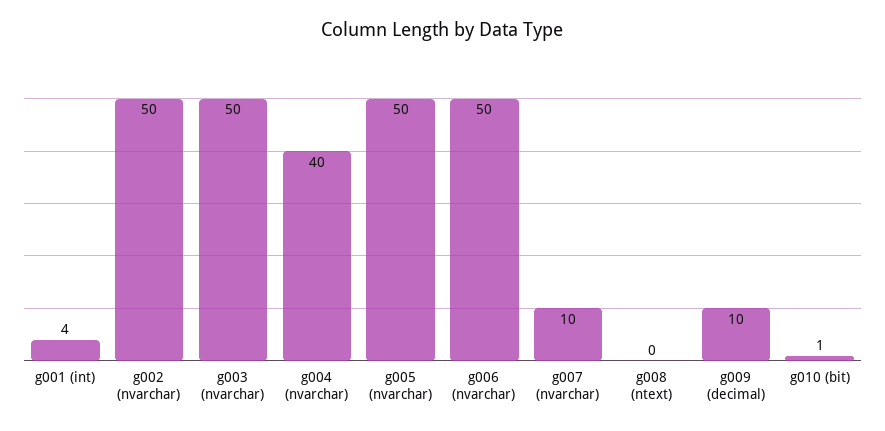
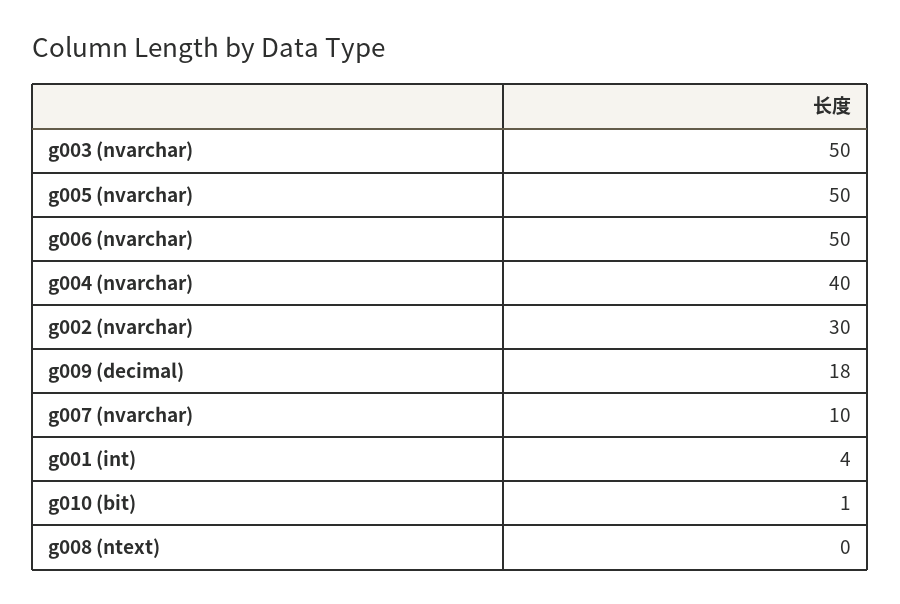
  {
    "g001 (int)": 4,
-   "g002 (nvarchar)": 50,
+   "g002 (nvarchar)": 30,
    "g003 (nvarchar)": 50,
    "g004 (nvarchar)": 40,
    "g005 (nvarchar)": 50,
    "g006 (nvarchar)": 50,
    "g007 (nvarchar)": 10,
    "g008 (ntext)": 0,
-   "g009 (decimal)": 10,
+   "g009 (decimal)": 18,
    "g010 (bit)": 1
  }

